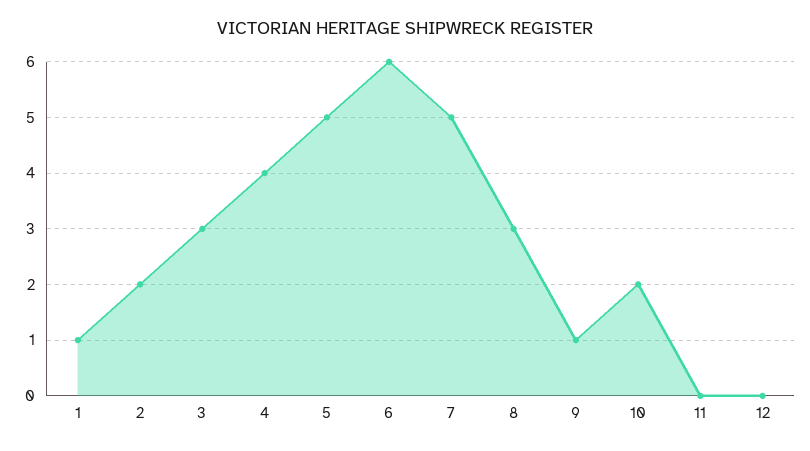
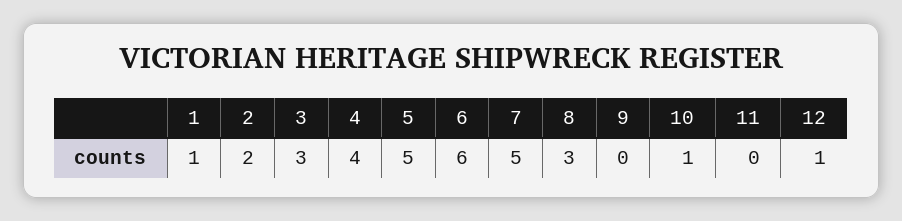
  {
    "1": 1,
    "2": 2,
    "3": 3,
    "4": 4,
    "5": 5,
    "6": 6,
    "7": 5,
    "8": 3,
-   "9": 1,
+   "9": 0,
-   "10": 2,
+   "10": 1,
    "11": 0,
-   "12": 0
+   "12": 1
  }

